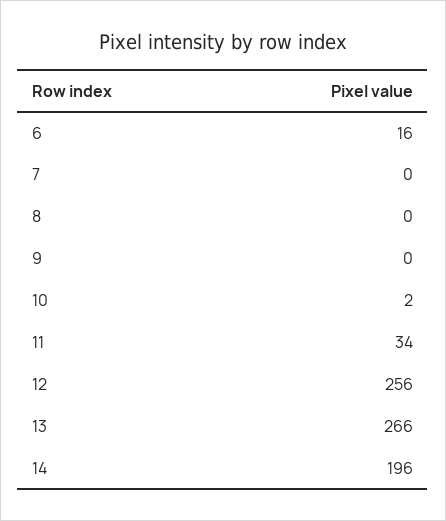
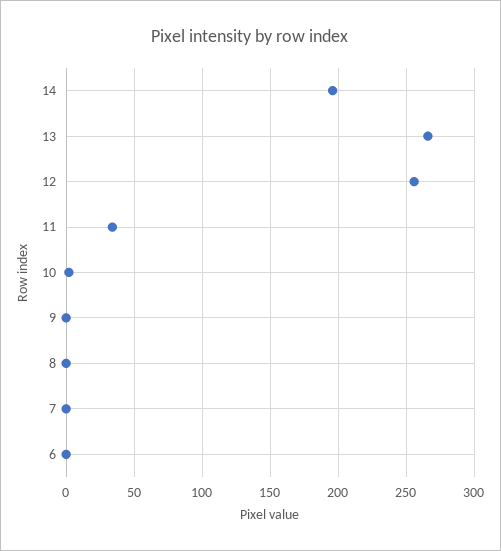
  {
-   "6": 16,
+   "6": 0,
    "7": 0,
    "8": 0,
    "9": 0,
    "10": 2,
    "11": 34,
    "12": 256,
    "13": 266,
    "14": 196
  }

